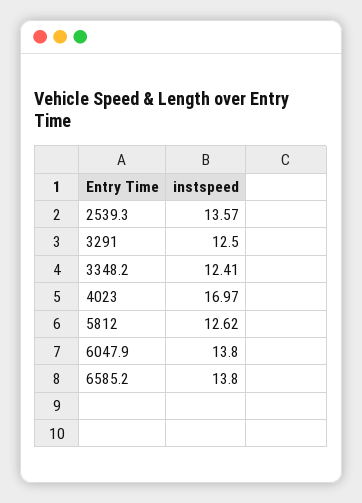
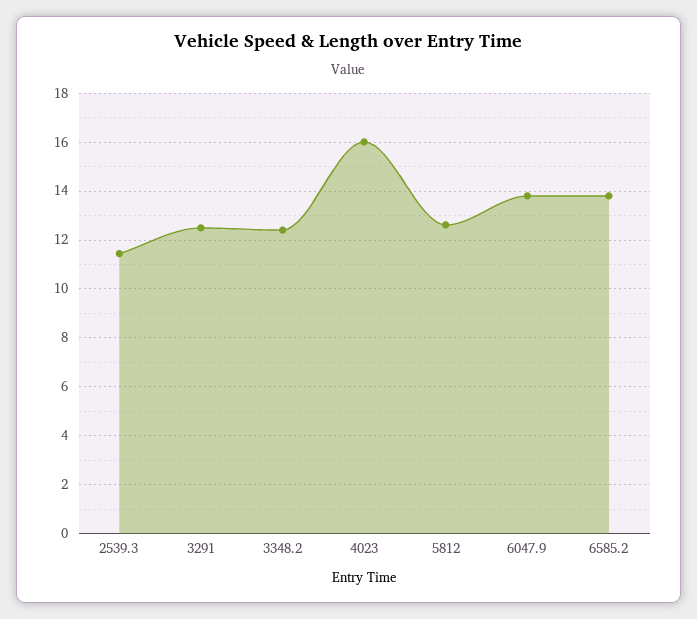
  {
-   "2539.3": 13.57,
+   "2539.3": 11.5,
    "3291": 12.5,
    "3348.2": 12.41,
-   "4023": 16.97,
+   "4023": 16,
    "5812": 12.62,
    "6047.9": 13.8,
    "6585.2": 13.8
  }

